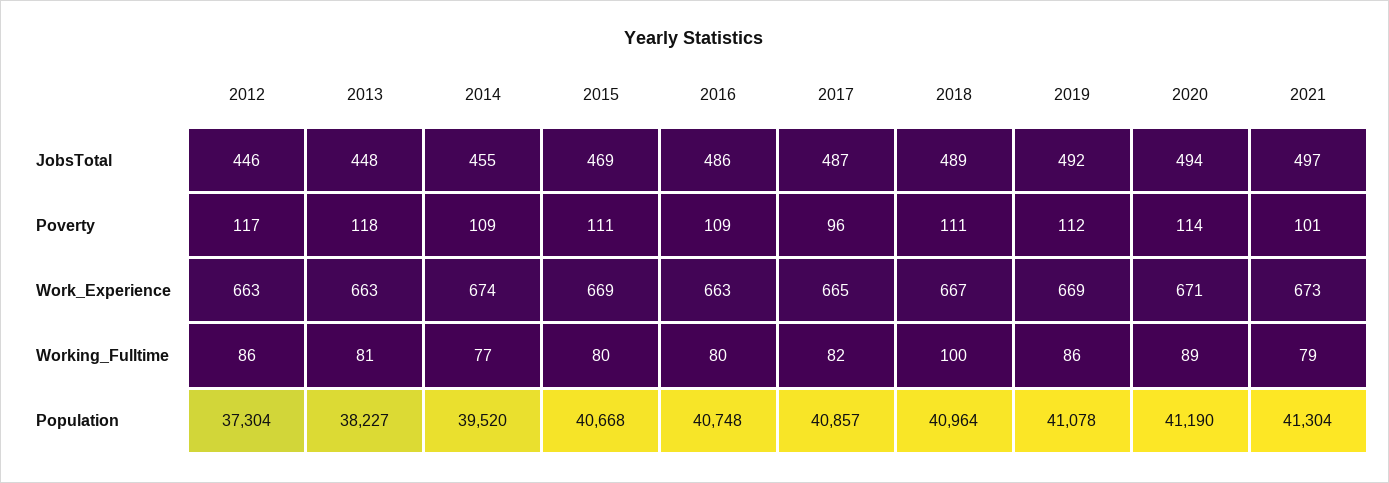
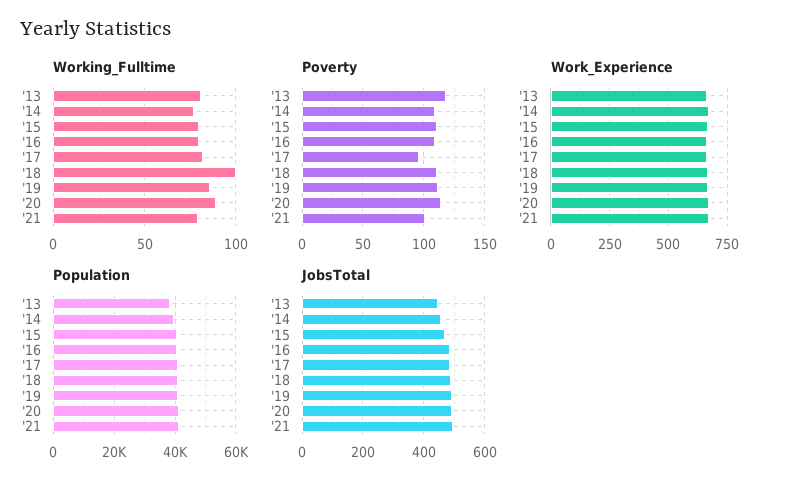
  {
    "JobsTotal": {
-     "2012": 446,
      "2013": 448,
      "2014": 455,
      "2015": 469,
      "2016": 486,
      "2017": 487,
      "2018": 489,
      "2019": 492,
      "2020": 494,
      "2021": 497
    },
    "Poverty": {
-     "2012": 117,
      "2013": 118,
      "2014": 109,
      "2015": 111,
      "2016": 109,
      "2017": 96,
      "2018": 111,
      "2019": 112,
      "2020": 114,
      "2021": 101
    },
    "Work_Experience": {
-     "2012": 663,
      "2013": 663,
      "2014": 674,
      "2015": 669,
      "2016": 663,
      "2017": 665,
      "2018": 667,
      "2019": 669,
      "2020": 671,
      "2021": 673
    },
    "Working_Fulltime": {
-     "2012": 86,
      "2013": 81,
      "2014": 77,
      "2015": 80,
      "2016": 80,
      "2017": 82,
      "2018": 100,
      "2019": 86,
      "2020": 89,
      "2021": 79
    },
    "Population": {
-     "2012": 37304,
      "2013": 38227,
      "2014": 39520,
      "2015": 40668,
      "2016": 40748,
      "2017": 40857,
      "2018": 40964,
      "2019": 41078,
      "2020": 41190,
      "2021": 41304
    }
  }

